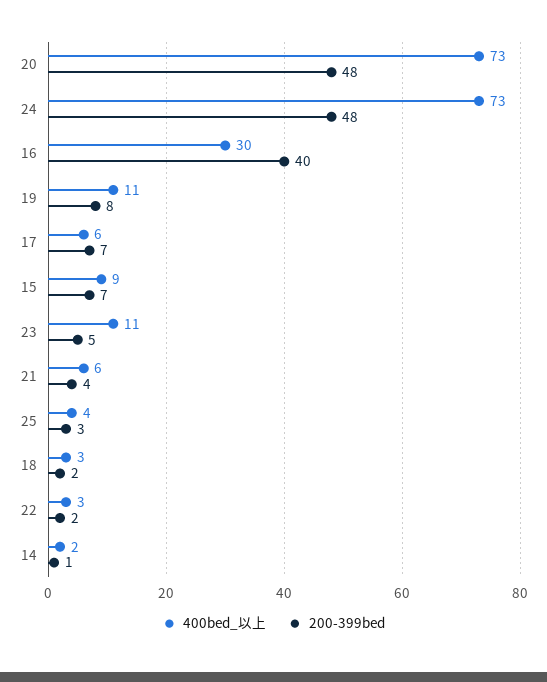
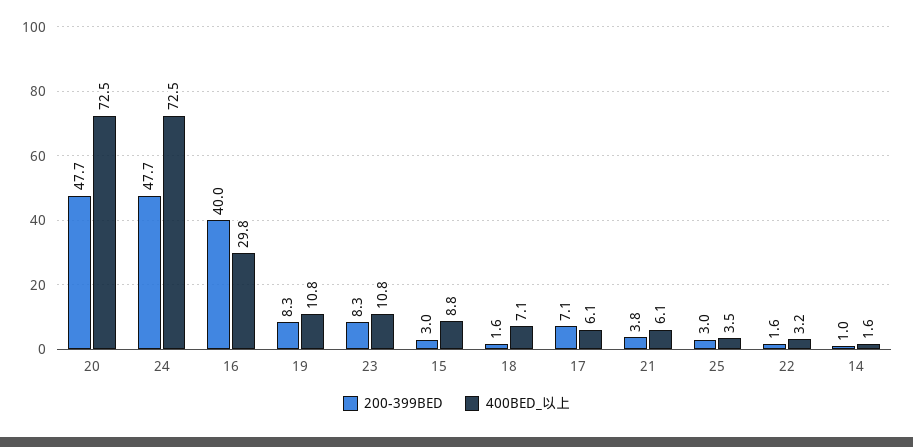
  {
    "400bed_以上": {
      "20": 72.5,
      "24": 72.5,
      "16": 29.8,
      "19": 10.8,
      "17": 6.1,
      "15": 8.8,
      "23": 10.8,
      "21": 6.1,
      "25": 3.5,
-     "18": 3,
+     "18": 7.1,
      "22": 3.2,
      "14": 1.6
    },
    "200-399bed": {
      "20": 47.7,
      "24": 47.7,
      "16": 40,
      "19": 8.3,
      "17": 7.1,
-     "15": 7,
+     "15": 3,
-     "23": 5,
+     "23": 8.3,
      "21": 3.8,
      "25": 3,
      "18": 1.6,
      "22": 1.6,
      "14": 1
    }
  }

